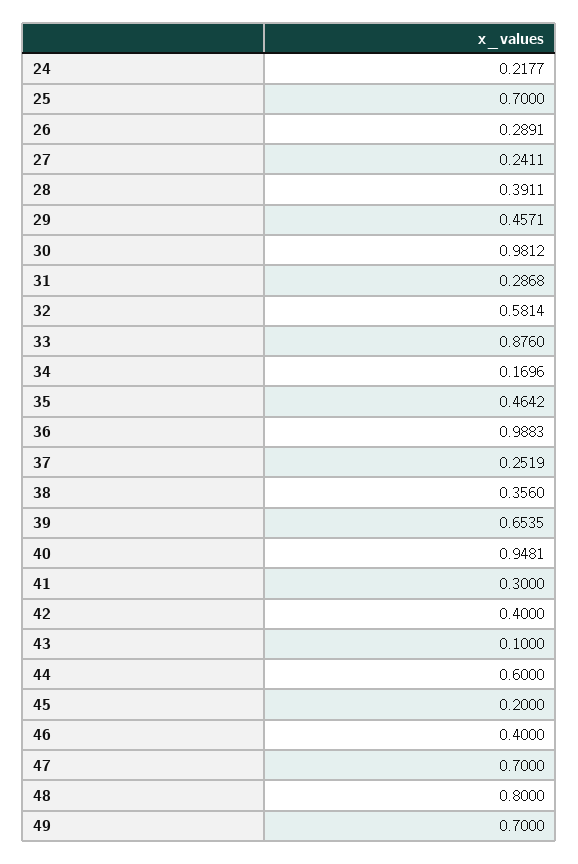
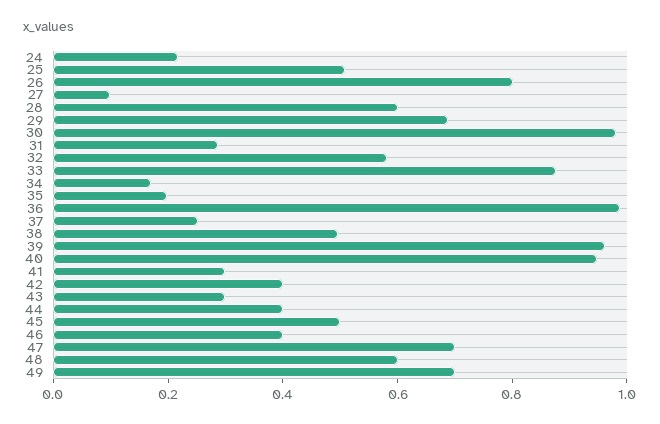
  {
    "24": 0.2177,
-   "25": 0.7,
+   "25": 0.5,
-   "26": 0.2891,
+   "26": 0.8,
-   "27": 0.2411,
+   "27": 0.1,
-   "28": 0.3911,
+   "28": 0.6,
-   "29": 0.4571,
+   "29": 0.7,
    "30": 0.9812,
    "31": 0.2868,
    "32": 0.5814,
    "33": 0.876,
    "34": 0.1696,
-   "35": 0.4642,
+   "35": 0.2,
    "36": 0.9883,
    "37": 0.2519,
-   "38": 0.356,
+   "38": 0.5,
-   "39": 0.6535,
+   "39": 0.95,
    "40": 0.9481,
    "41": 0.3,
    "42": 0.4,
-   "43": 0.1,
+   "43": 0.3,
-   "44": 0.6,
+   "44": 0.4,
-   "45": 0.2,
+   "45": 0.5,
    "46": 0.4,
    "47": 0.7,
-   "48": 0.8,
+   "48": 0.6,
    "49": 0.7
  }

